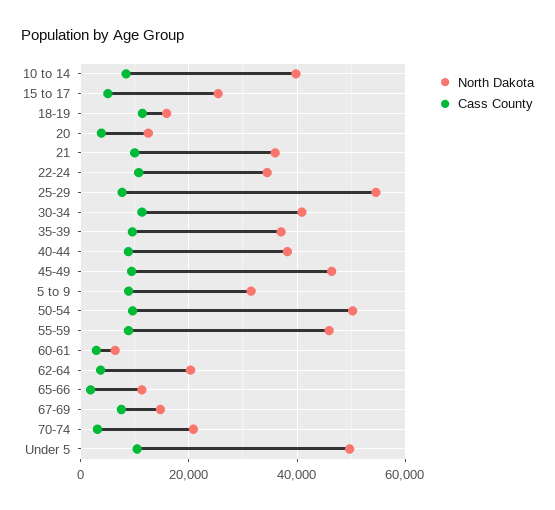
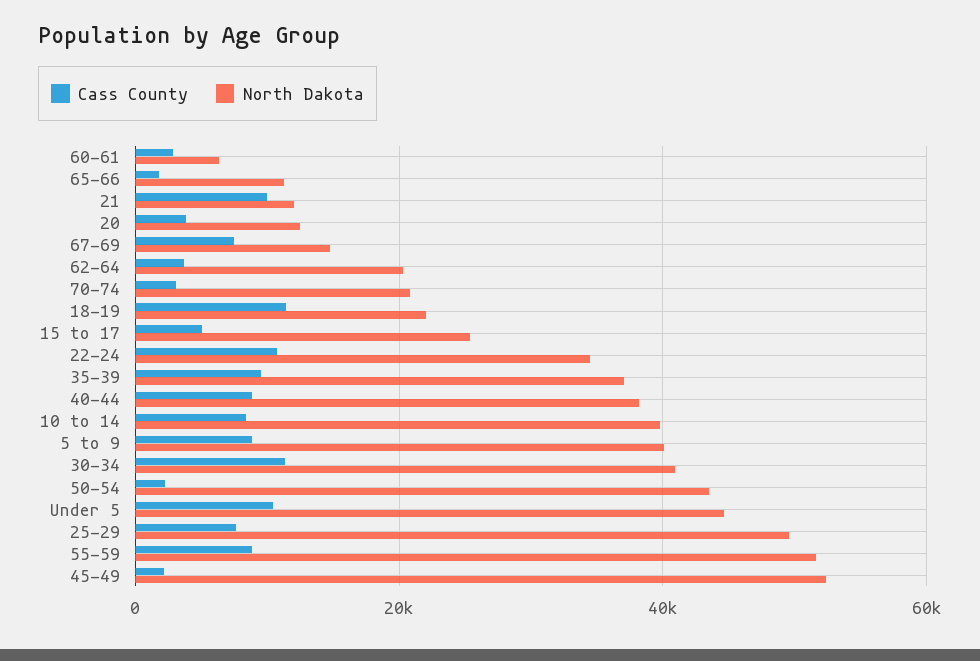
  {
    "North Dakota": {
      "10 to 14": 40000,
      "15 to 17": 26000,
-     "18-19": 16000,
+     "18-19": 22000,
      "20": 12000,
-     "21": 36000,
+     "21": 12000,
      "22-24": 34000,
-     "25-29": 54000,
+     "25-29": 50000,
      "30-34": 40000,
      "35-39": 38000,
      "40-44": 38000,
-     "45-49": 46000,
+     "45-49": 52000,
-     "5 to 9": 32000,
+     "5 to 9": 40000,
-     "50-54": 50000,
+     "50-54": 44000,
-     "55-59": 46000,
+     "55-59": 52000,
      "60-61": 6000,
      "62-64": 20000,
      "65-66": 12000,
      "67-69": 14000,
      "70-74": 20000,
-     "Under 5": 50000
+     "Under 5": 44000
    },
    "Cass County": {
      "10 to 14": 8000,
      "15 to 17": 6000,
      "18-19": 12000,
      "20": 4000,
      "21": 10000,
      "22-24": 10000,
      "25-29": 8000,
      "30-34": 12000,
      "35-39": 10000,
      "40-44": 8000,
-     "45-49": 10000,
+     "45-49": 2000,
      "5 to 9": 8000,
-     "50-54": 10000,
+     "50-54": 2000,
      "55-59": 8000,
      "60-61": 2000,
      "62-64": 4000,
      "65-66": 2000,
      "67-69": 8000,
      "70-74": 4000,
      "Under 5": 10000
    }
  }

